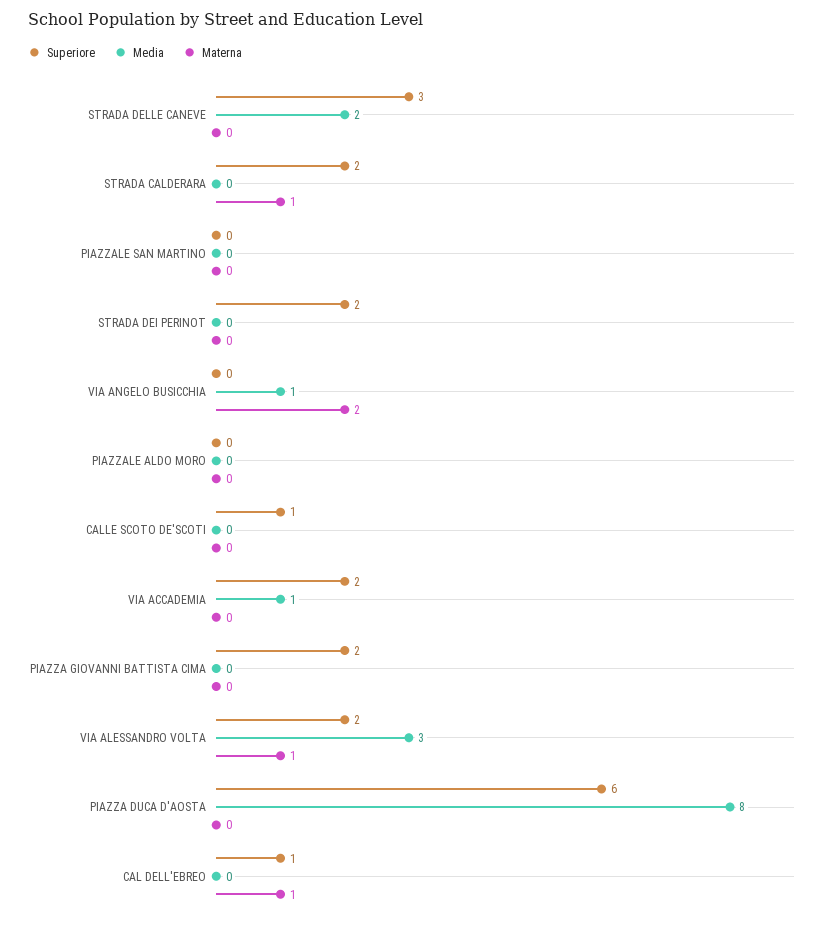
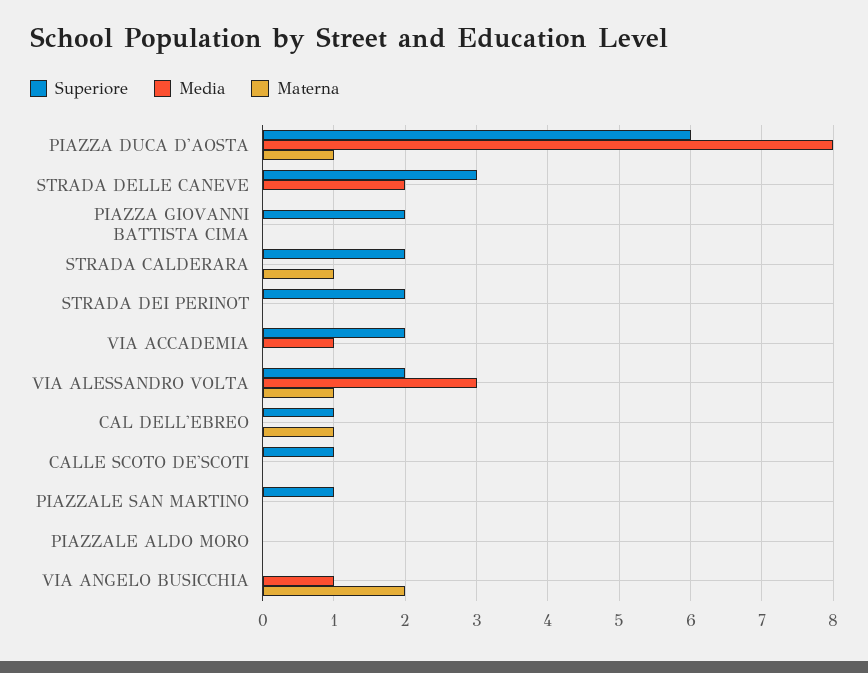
  {
    "Superiore": {
      "STRADA DELLE CANEVE": 3,
      "STRADA CALDERARA": 2,
-     "PIAZZALE SAN MARTINO": 0,
+     "PIAZZALE SAN MARTINO": 1,
      "STRADA DEI PERINOT": 2,
      "VIA ANGELO BUSICCHIA": 0,
      "PIAZZALE ALDO MORO": 0,
      "CALLE SCOTO DE'SCOTI": 1,
      "VIA ACCADEMIA": 2,
      "PIAZZA GIOVANNI BATTISTA CIMA": 2,
      "VIA ALESSANDRO VOLTA": 2,
      "PIAZZA DUCA D'AOSTA": 6,
      "CAL DELL'EBREO": 1
    },
    "Media": {
      "STRADA DELLE CANEVE": 2,
      "STRADA CALDERARA": 0,
      "PIAZZALE SAN MARTINO": 0,
      "STRADA DEI PERINOT": 0,
      "VIA ANGELO BUSICCHIA": 1,
      "PIAZZALE ALDO MORO": 0,
      "CALLE SCOTO DE'SCOTI": 0,
      "VIA ACCADEMIA": 1,
      "PIAZZA GIOVANNI BATTISTA CIMA": 0,
      "VIA ALESSANDRO VOLTA": 3,
      "PIAZZA DUCA D'AOSTA": 8,
      "CAL DELL'EBREO": 0
    },
    "Materna": {
      "STRADA DELLE CANEVE": 0,
      "STRADA CALDERARA": 1,
      "PIAZZALE SAN MARTINO": 0,
      "STRADA DEI PERINOT": 0,
      "VIA ANGELO BUSICCHIA": 2,
      "PIAZZALE ALDO MORO": 0,
      "CALLE SCOTO DE'SCOTI": 0,
      "VIA ACCADEMIA": 0,
      "PIAZZA GIOVANNI BATTISTA CIMA": 0,
      "VIA ALESSANDRO VOLTA": 1,
-     "PIAZZA DUCA D'AOSTA": 0,
+     "PIAZZA DUCA D'AOSTA": 1,
      "CAL DELL'EBREO": 1
    }
  }

